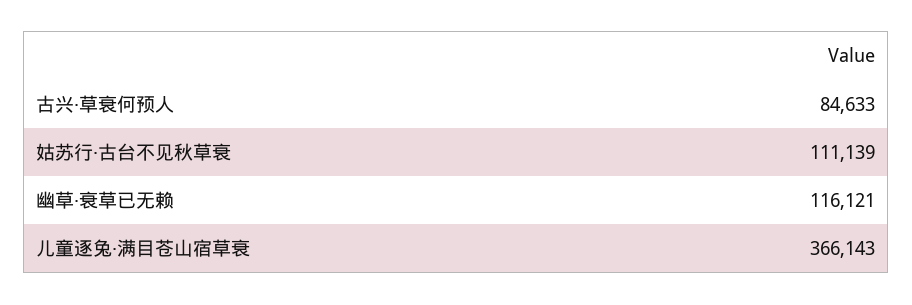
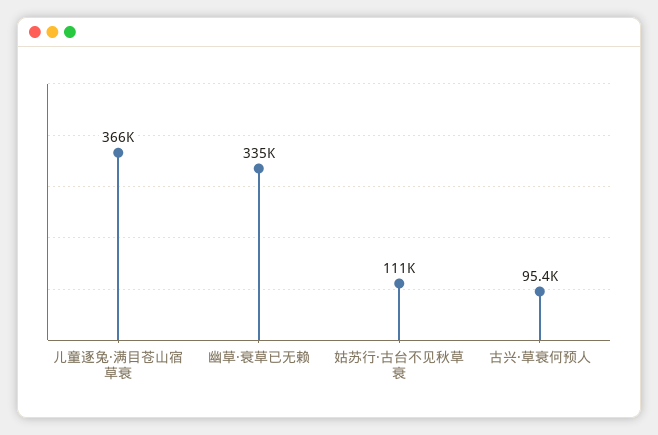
  {
-   "古兴·草衰何预人": 84633,
+   "古兴·草衰何预人": 95400,
    "姑苏行·古台不见秋草衰": 111139,
-   "幽草·衰草已无赖": 116121,
+   "幽草·衰草已无赖": 335000,
    "儿童逐兔·满目苍山宿草衰": 366143
  }

